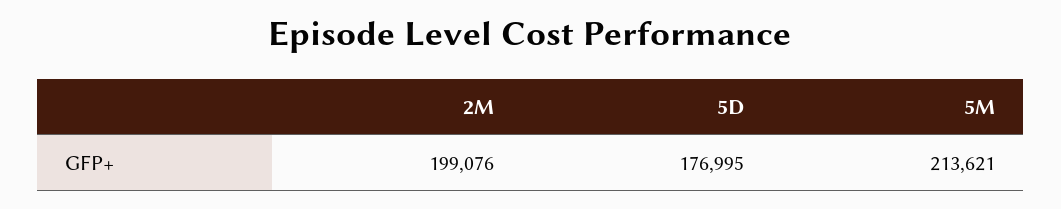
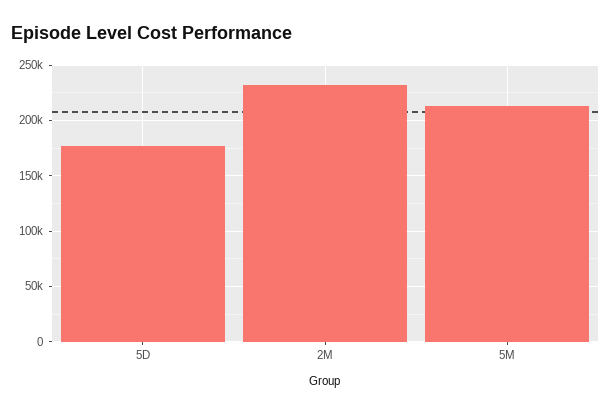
  {
-   "2M": 199076,
+   "2M": 230000,
    "5D": 176995,
    "5M": 213621
  }

